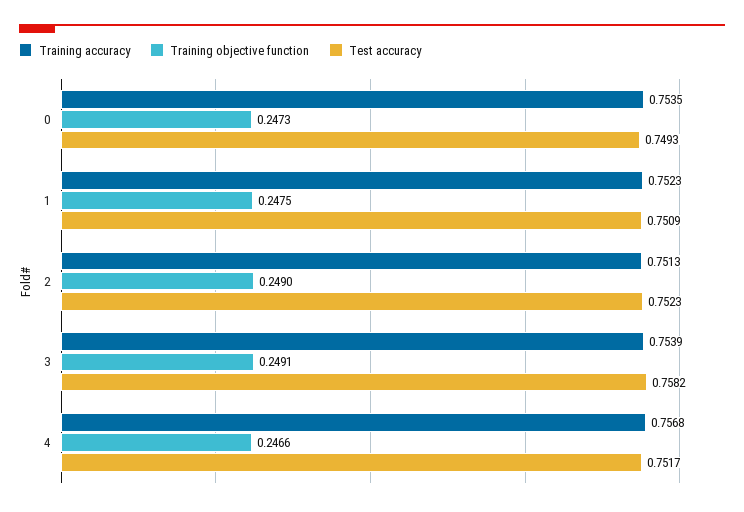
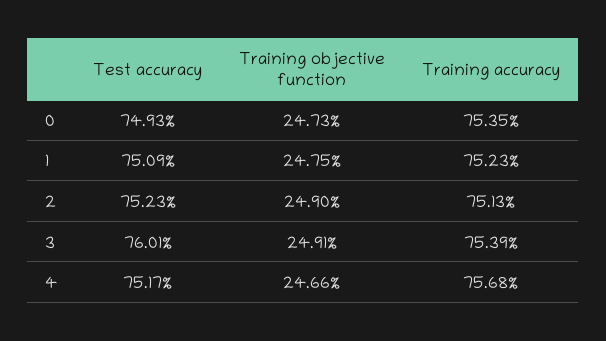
  {
    "Training accuracy": {
      "0": 0.7535,
      "1": 0.7523,
      "2": 0.7513,
      "3": 0.7539,
      "4": 0.7568
    },
    "Training objective function": {
      "0": 0.2473,
      "1": 0.2475,
      "2": 0.249,
      "3": 0.2491,
      "4": 0.2466
    },
    "Test accuracy": {
      "0": 0.7493,
      "1": 0.7509,
      "2": 0.7523,
-     "3": 0.7582,
+     "3": 0.7601,
      "4": 0.7517
    }
  }

